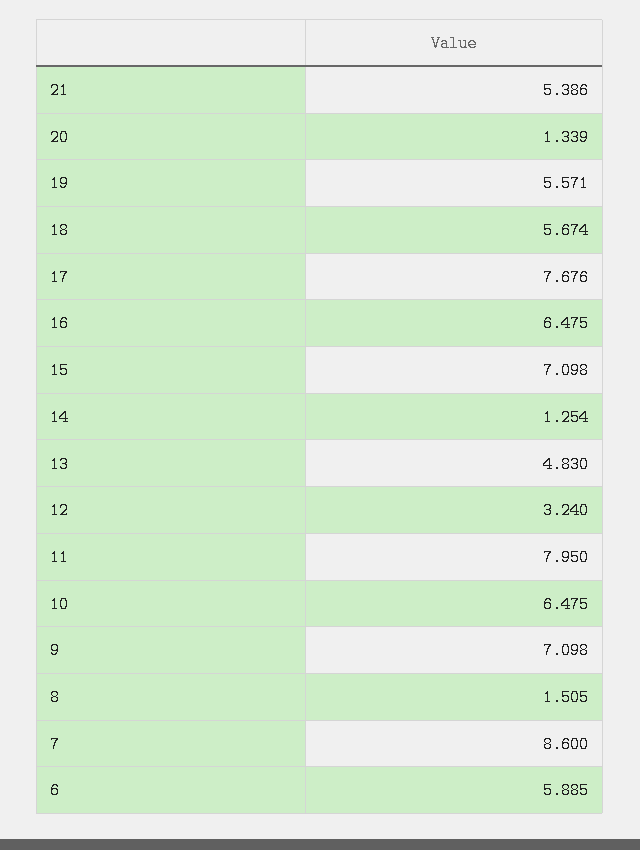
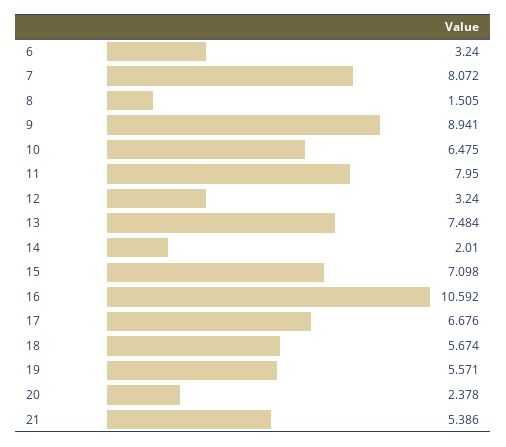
  {
    "21": 5.386,
-   "20": 1.339,
+   "20": 2.378,
    "19": 5.571,
    "18": 5.674,
-   "17": 7.676,
+   "17": 6.676,
-   "16": 6.475,
+   "16": 10.592,
    "15": 7.098,
-   "14": 1.254,
+   "14": 2.01,
-   "13": 4.83,
+   "13": 7.484,
    "12": 3.24,
    "11": 7.95,
    "10": 6.475,
-   "9": 7.098,
+   "9": 8.941,
    "8": 1.505,
-   "7": 8.6,
+   "7": 8.072,
-   "6": 5.885
+   "6": 3.24
  }

